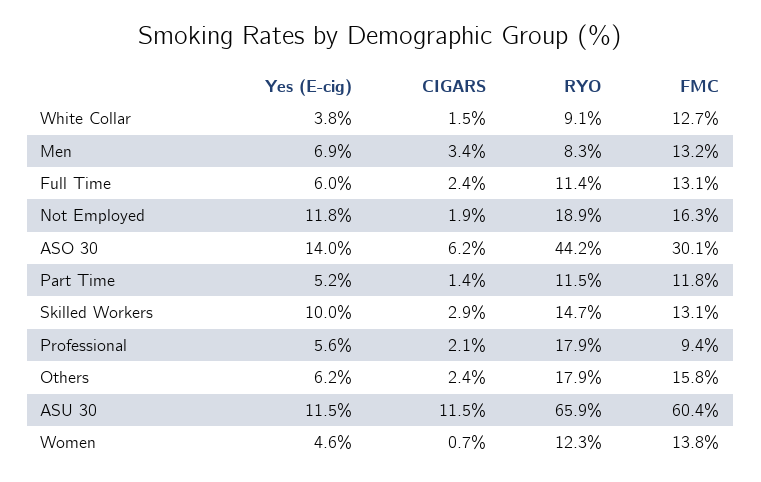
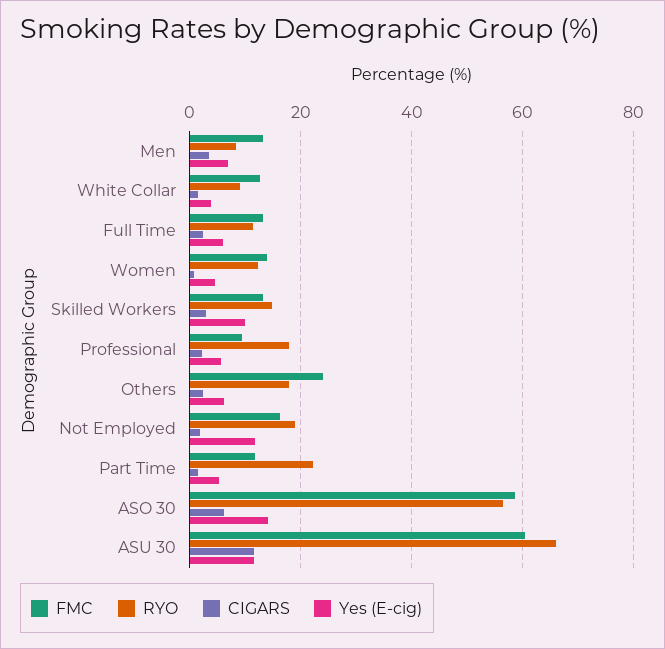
  {
    "Yes (E-cig)": {
      "White Collar": 3.8,
      "Men": 6.9,
      "Full Time": 6,
      "Not Employed": 11.8,
      "ASO 30": 14,
      "Part Time": 5.2,
      "Skilled Workers": 10,
      "Professional": 5.6,
      "Others": 6.2,
      "ASU 30": 11.5,
      "Women": 4.6
    },
    "CIGARS": {
      "White Collar": 1.5,
      "Men": 3.4,
      "Full Time": 2.4,
      "Not Employed": 1.9,
      "ASO 30": 6.2,
      "Part Time": 1.4,
      "Skilled Workers": 2.9,
      "Professional": 2.1,
      "Others": 2.4,
      "ASU 30": 11.5,
      "Women": 0.7
    },
    "RYO": {
      "White Collar": 9.1,
      "Men": 8.3,
      "Full Time": 11.4,
      "Not Employed": 18.9,
-     "ASO 30": 44.2,
+     "ASO 30": 56,
-     "Part Time": 11.5,
+     "Part Time": 22,
      "Skilled Workers": 14.7,
      "Professional": 17.9,
      "Others": 17.9,
      "ASU 30": 65.9,
      "Women": 12.3
    },
    "FMC": {
      "White Collar": 12.7,
      "Men": 13.2,
      "Full Time": 13.1,
      "Not Employed": 16.3,
-     "ASO 30": 30.1,
+     "ASO 30": 58,
      "Part Time": 11.8,
      "Skilled Workers": 13.1,
      "Professional": 9.4,
-     "Others": 15.8,
+     "Others": 24,
      "ASU 30": 60.4,
      "Women": 13.8
    }
  }

